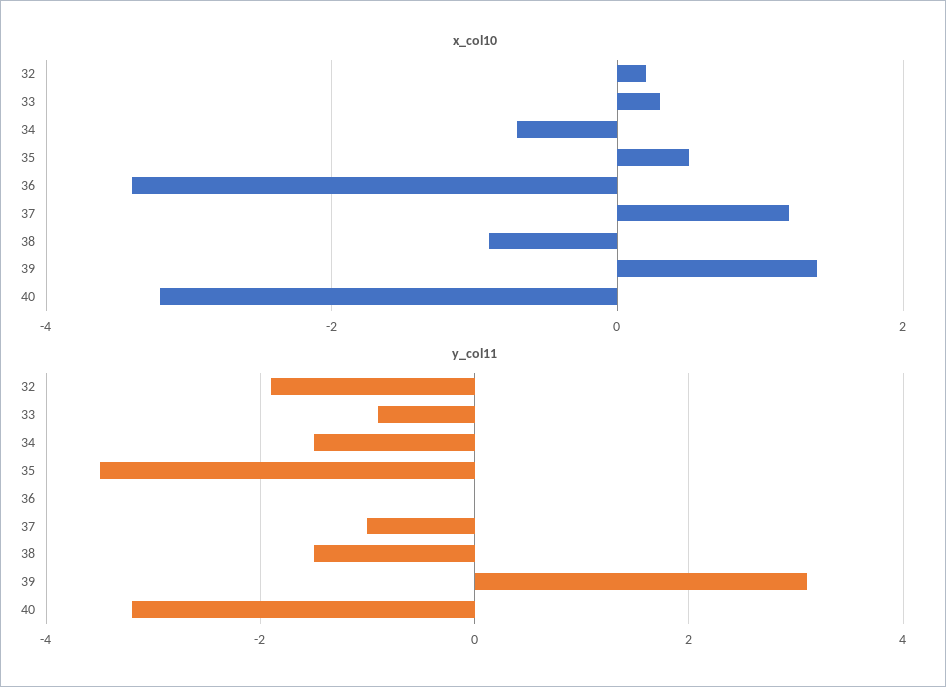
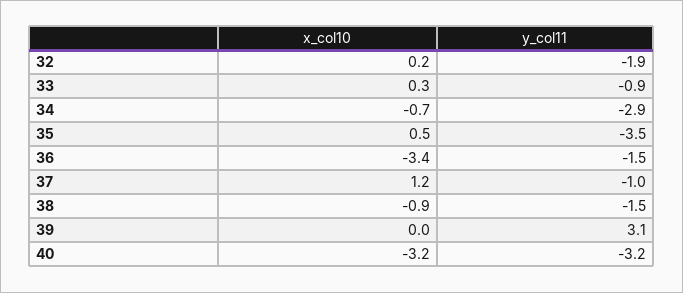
  {
    "x_col10": {
      "32": 0.2,
      "33": 0.3,
      "34": -0.7,
      "35": 0.5,
      "36": -3.4,
      "37": 1.2,
      "38": -0.9,
-     "39": 1.5,
+     "39": 0,
      "40": -3.2
    },
    "y_col11": {
      "32": -1.9,
      "33": -0.9,
-     "34": -1.5,
+     "34": -2.9,
      "35": -3.5,
-     "36": 0,
+     "36": -1.5,
      "37": -1,
      "38": -1.5,
      "39": 3.1,
      "40": -3.2
    }
  }

